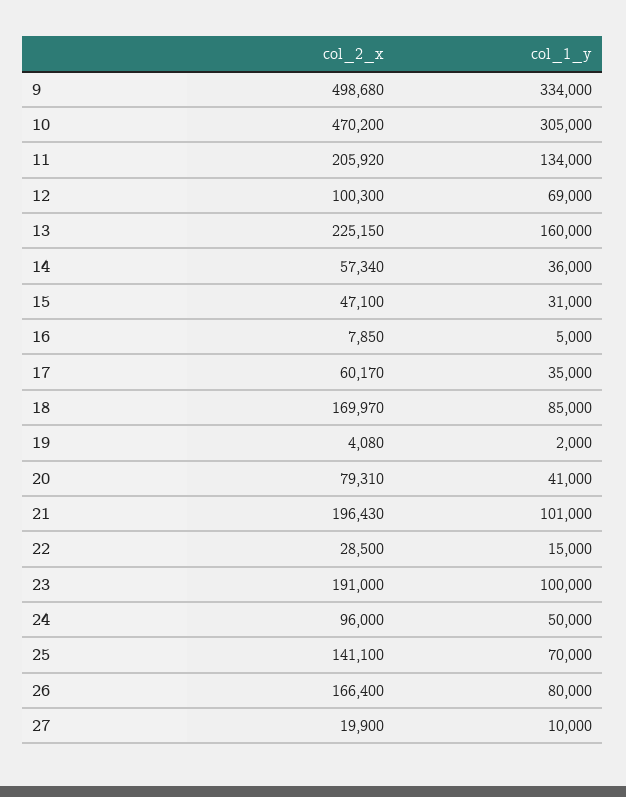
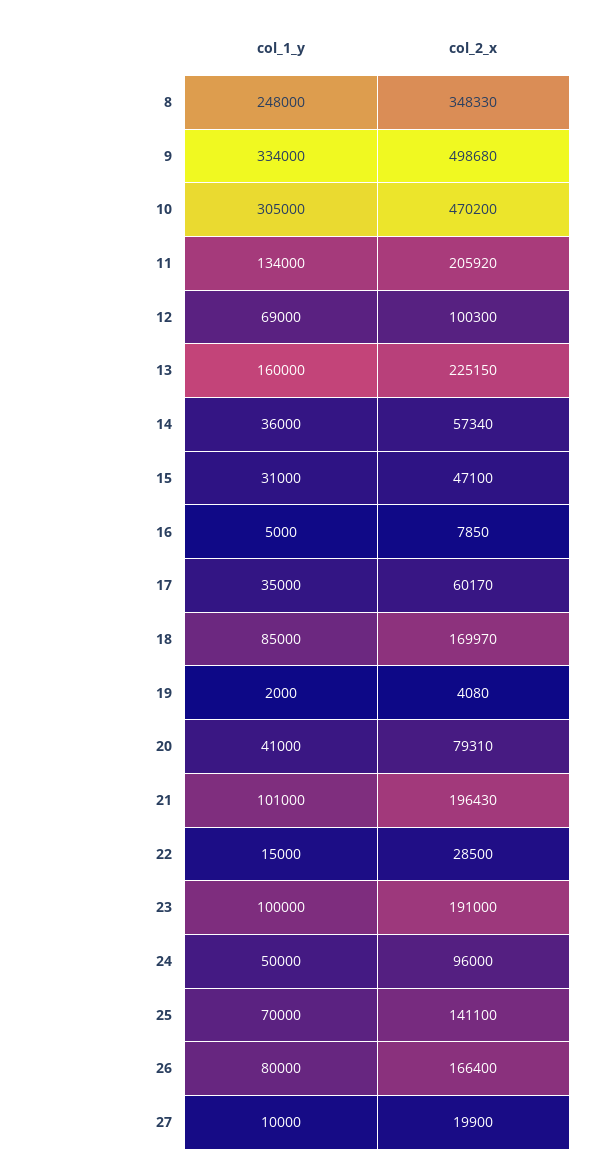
  {
    "col_2_x": {
      "9": 498680,
      "10": 470200,
      "11": 205920,
      "12": 100300,
      "13": 225150,
      "14": 57340,
      "15": 47100,
      "16": 7850,
      "17": 60170,
      "18": 169970,
      "19": 4080,
      "20": 79310,
      "21": 196430,
      "22": 28500,
      "23": 191000,
      "24": 96000,
      "25": 141100,
      "26": 166400,
-     "27": 19900
+     "27": 19900,
+     "8": 348330
    },
    "col_1_y": {
      "9": 334000,
      "10": 305000,
      "11": 134000,
      "12": 69000,
      "13": 160000,
      "14": 36000,
      "15": 31000,
      "16": 5000,
      "17": 35000,
      "18": 85000,
      "19": 2000,
      "20": 41000,
      "21": 101000,
      "22": 15000,
      "23": 100000,
      "24": 50000,
      "25": 70000,
      "26": 80000,
-     "27": 10000
+     "27": 10000,
+     "8": 248000
    }
  }

